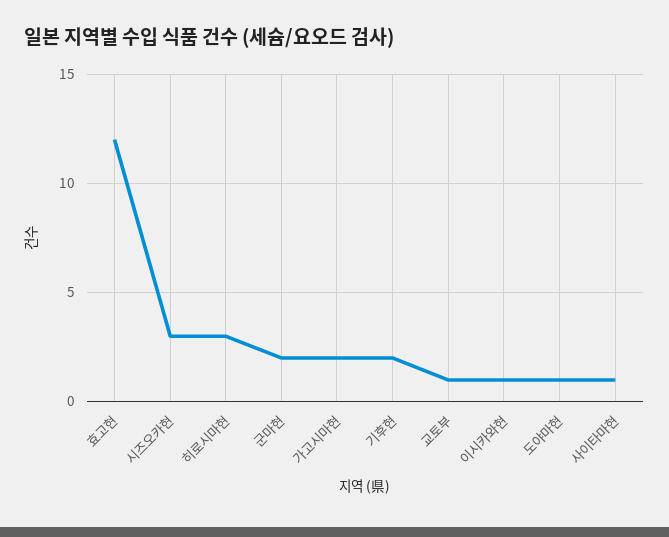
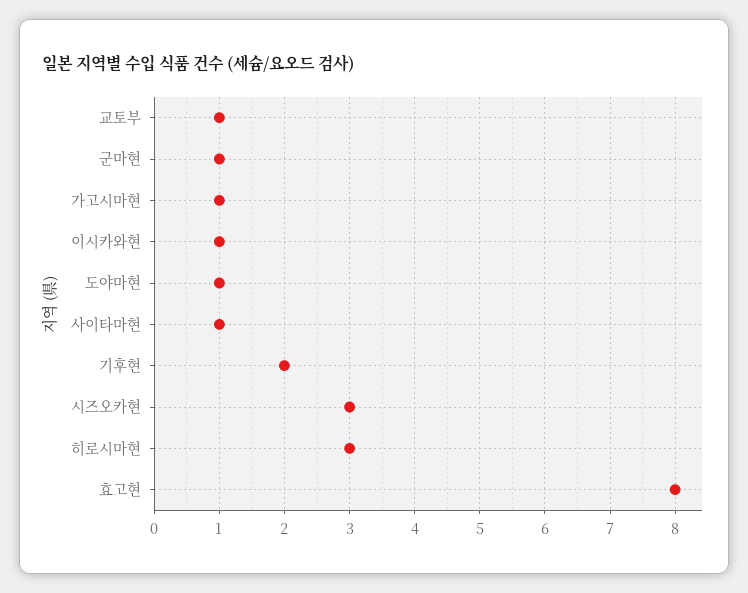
  {
-   "효고현": 12,
+   "효고현": 8,
    "시즈오카현": 3,
    "히로시마현": 3,
-   "군마현": 2,
+   "군마현": 1,
-   "가고시마현": 2,
+   "가고시마현": 1,
    "기후현": 2,
    "교토부": 1,
    "이시카와현": 1,
    "도야마현": 1,
    "사이타마현": 1
  }

